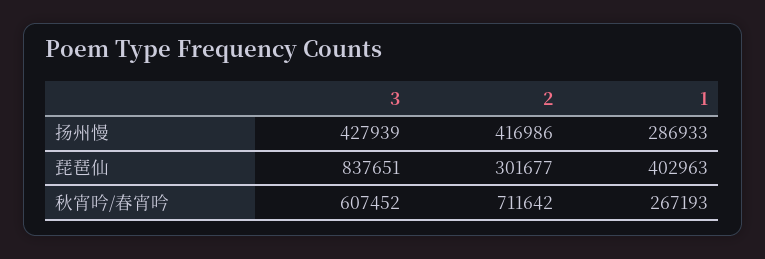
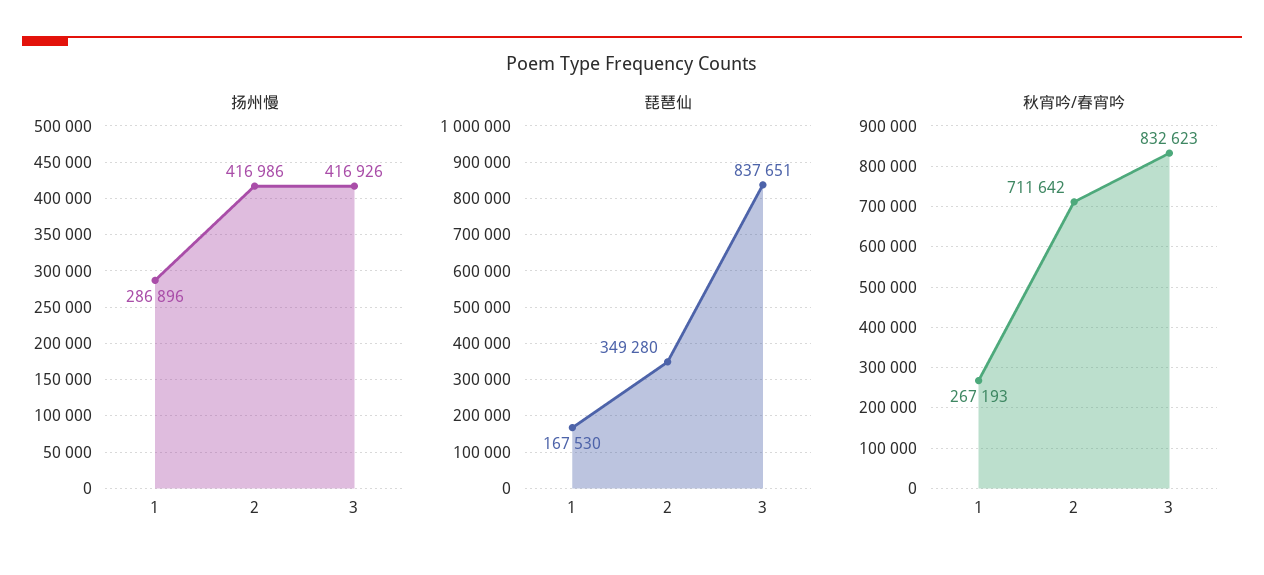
  {
    "扬州慢": {
-     "3": 427939,
+     "3": 416926,
      "2": 416986,
-     "1": 286933
+     "1": 286896
    },
    "琵琶仙": {
      "3": 837651,
-     "2": 301677,
+     "2": 349280,
-     "1": 402963
+     "1": 167530
    },
    "秋宵吟/春宵吟": {
-     "3": 607452,
+     "3": 832623,
      "2": 711642,
      "1": 267193
    }
  }

